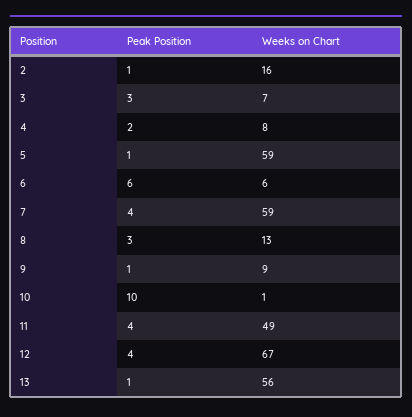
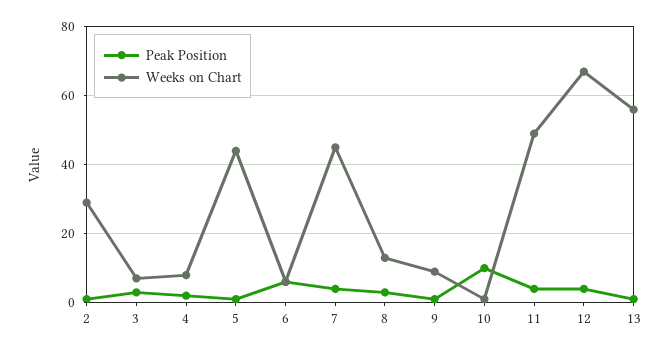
  {
    "Peak Position": {
      "2": 1,
      "3": 3,
      "4": 2,
      "5": 1,
      "6": 6,
      "7": 4,
      "8": 3,
      "9": 1,
      "10": 10,
      "11": 4,
      "12": 4,
      "13": 1
    },
    "Weeks on Chart": {
-     "2": 16,
+     "2": 30,
      "3": 7,
      "4": 8,
-     "5": 59,
+     "5": 45,
      "6": 6,
-     "7": 59,
+     "7": 45,
      "8": 13,
      "9": 9,
      "10": 1,
      "11": 49,
      "12": 67,
      "13": 56
    }
  }

